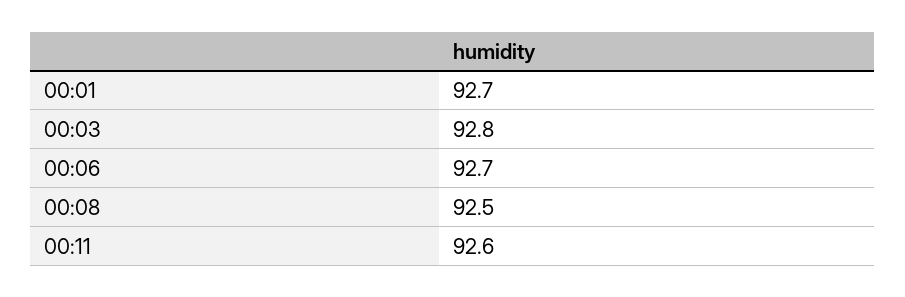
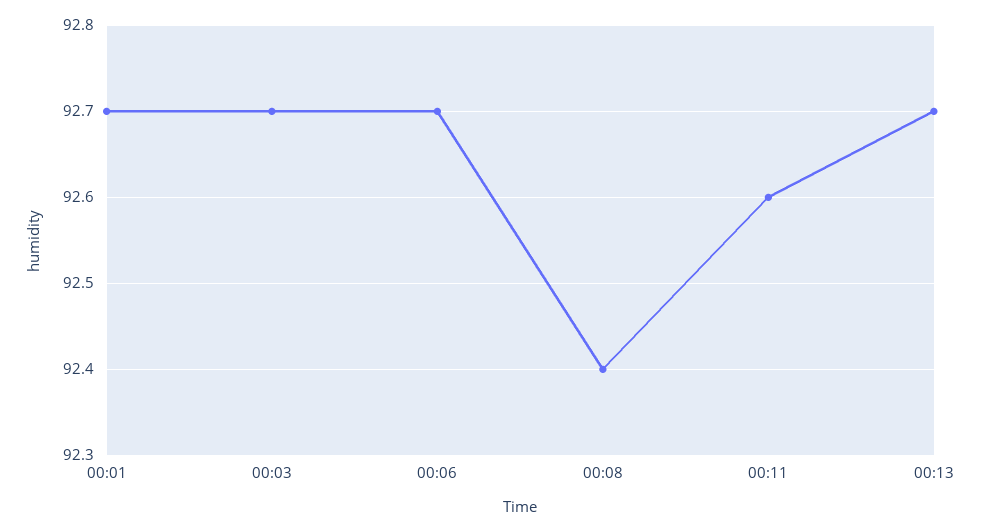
  {
    "00:01": 92.7,
-   "00:03": 92.8,
+   "00:03": 92.7,
    "00:06": 92.7,
-   "00:08": 92.5,
+   "00:08": 92.4,
-   "00:11": 92.6
+   "00:11": 92.6,
+   "00:13": 92.7
  }

